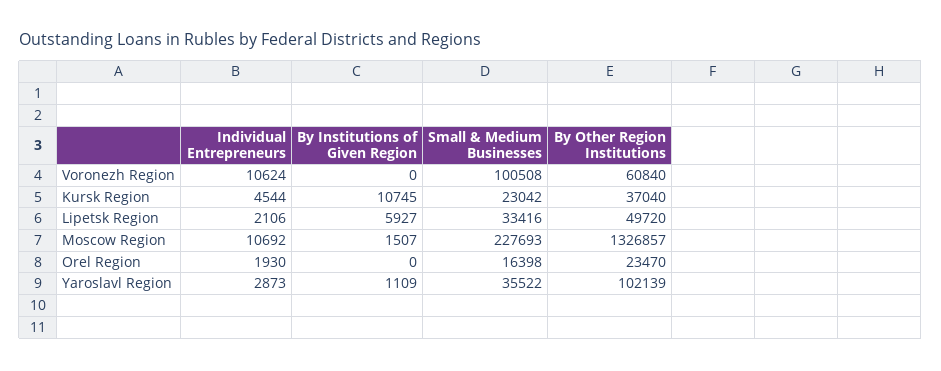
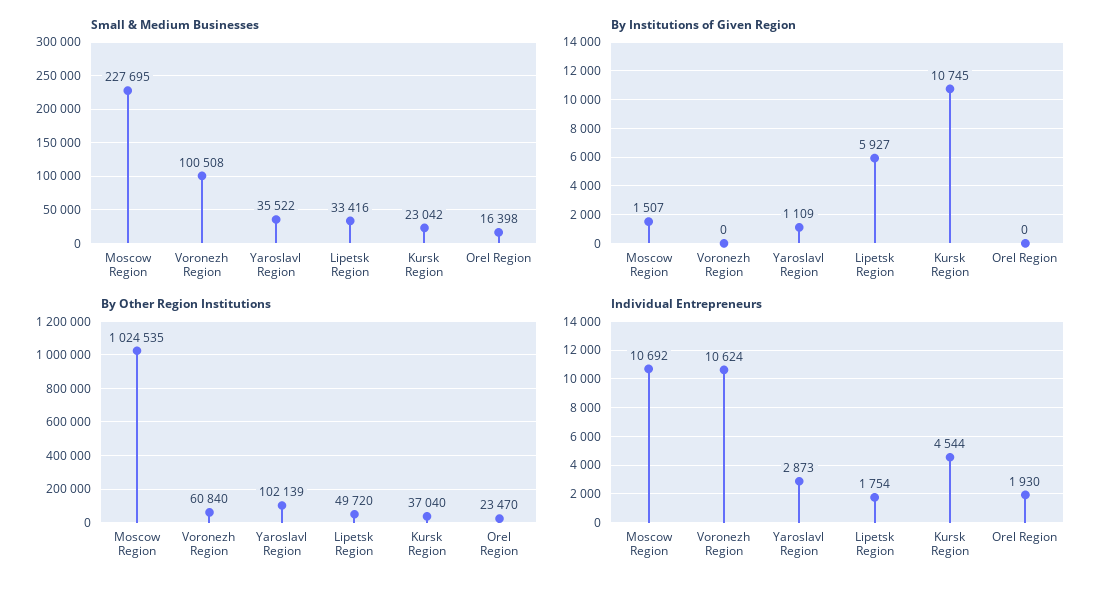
  {
    "Individual Entrepreneurs": {
      "Voronezh Region": 10624,
      "Kursk Region": 4544,
-     "Lipetsk Region": 2106,
+     "Lipetsk Region": 1754,
      "Moscow Region": 10692,
      "Orel Region": 1930,
      "Yaroslavl Region": 2873
    },
    "By Institutions of Given Region": {
      "Voronezh Region": 0,
      "Kursk Region": 10745,
      "Lipetsk Region": 5927,
      "Moscow Region": 1507,
      "Orel Region": 0,
      "Yaroslavl Region": 1109
    },
    "Small & Medium Businesses": {
      "Voronezh Region": 100508,
      "Kursk Region": 23042,
      "Lipetsk Region": 33416,
-     "Moscow Region": 227693,
+     "Moscow Region": 227695,
      "Orel Region": 16398,
      "Yaroslavl Region": 35522
    },
    "By Other Region Institutions": {
      "Voronezh Region": 60840,
      "Kursk Region": 37040,
      "Lipetsk Region": 49720,
-     "Moscow Region": 1326857,
+     "Moscow Region": 1024535,
      "Orel Region": 23470,
      "Yaroslavl Region": 102139
    }
  }

